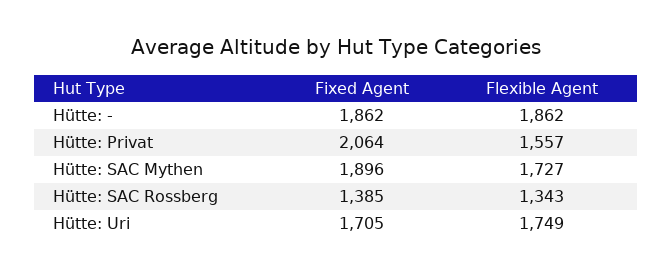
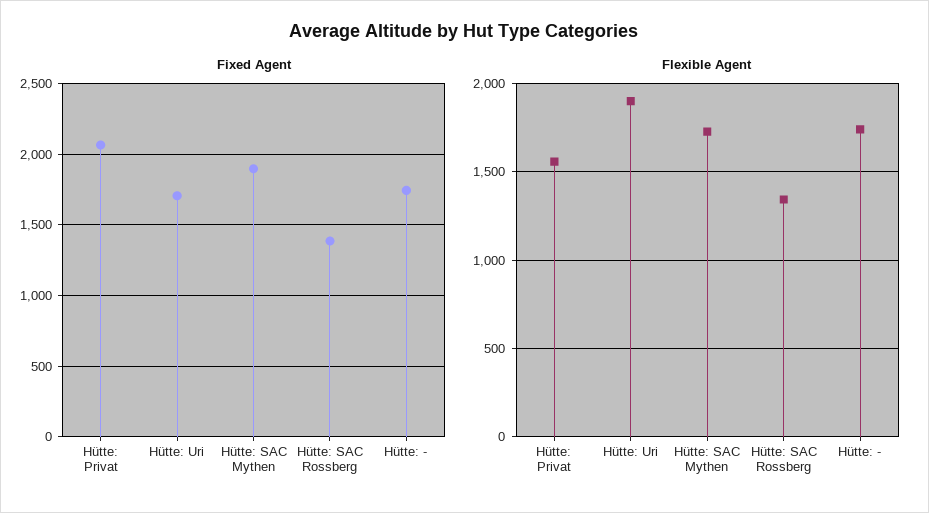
  {
    "Fixed Agent": {
-     "Hütte: -": 1862,
+     "Hütte: -": 1750,
      "Hütte: Privat": 2064,
      "Hütte: SAC Mythen": 1896,
      "Hütte: SAC Rossberg": 1385,
      "Hütte: Uri": 1705
    },
    "Flexible Agent": {
-     "Hütte: -": 1862,
+     "Hütte: -": 1750,
      "Hütte: Privat": 1557,
      "Hütte: SAC Mythen": 1727,
      "Hütte: SAC Rossberg": 1343,
-     "Hütte: Uri": 1749
+     "Hütte: Uri": 1900
    }
  }

